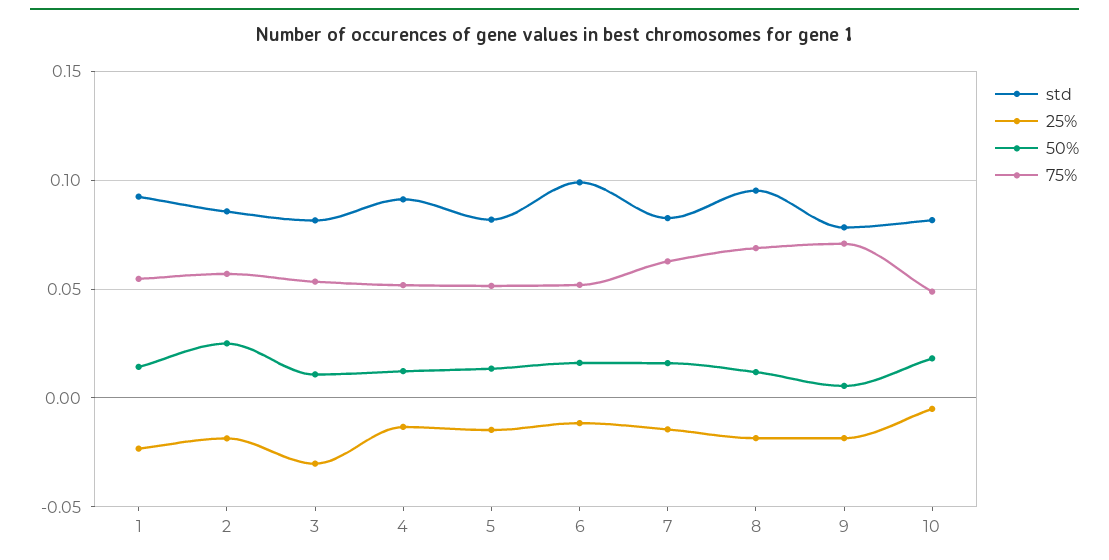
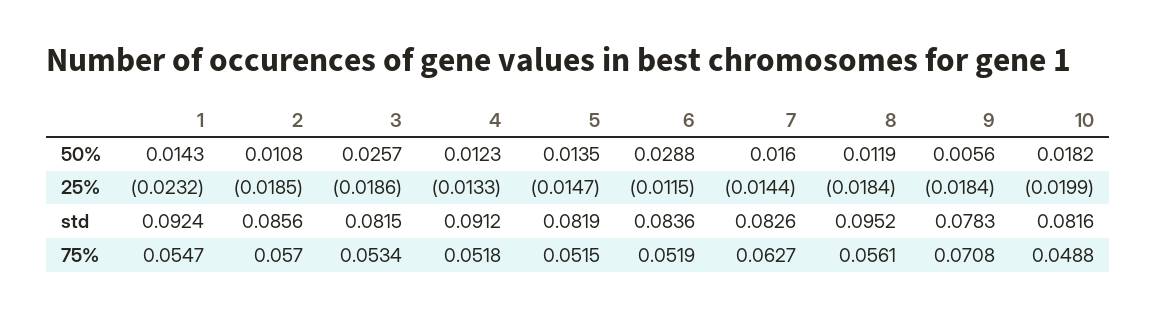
  {
    "std": {
      "1": 0.0924,
      "2": 0.0856,
      "3": 0.0815,
      "4": 0.0912,
      "5": 0.0819,
-     "6": 0.1,
+     "6": 0.0836,
      "7": 0.0826,
      "8": 0.0952,
      "9": 0.0783,
      "10": 0.0816
    },
    "25%": {
      "1": -0.0232,
      "2": -0.0185,
-     "3": -0.03,
+     "3": -0.0186,
      "4": -0.0133,
      "5": -0.0147,
      "6": -0.0115,
      "7": -0.0144,
      "8": -0.0184,
      "9": -0.0184,
-     "10": -0.005
+     "10": -0.0199
    },
    "50%": {
      "1": 0.0143,
-     "2": 0.025,
+     "2": 0.0108,
-     "3": 0.01,
+     "3": 0.0257,
      "4": 0.0123,
      "5": 0.0135,
-     "6": 0.015,
+     "6": 0.0288,
      "7": 0.016,
      "8": 0.0119,
      "9": 0.0056,
      "10": 0.0182
    },
    "75%": {
      "1": 0.0547,
      "2": 0.057,
      "3": 0.0534,
      "4": 0.0518,
      "5": 0.0515,
      "6": 0.0519,
      "7": 0.0627,
-     "8": 0.07,
+     "8": 0.0561,
      "9": 0.0708,
      "10": 0.0488
    }
  }

